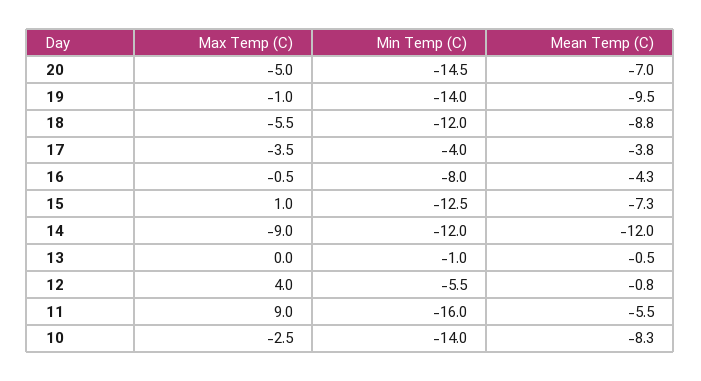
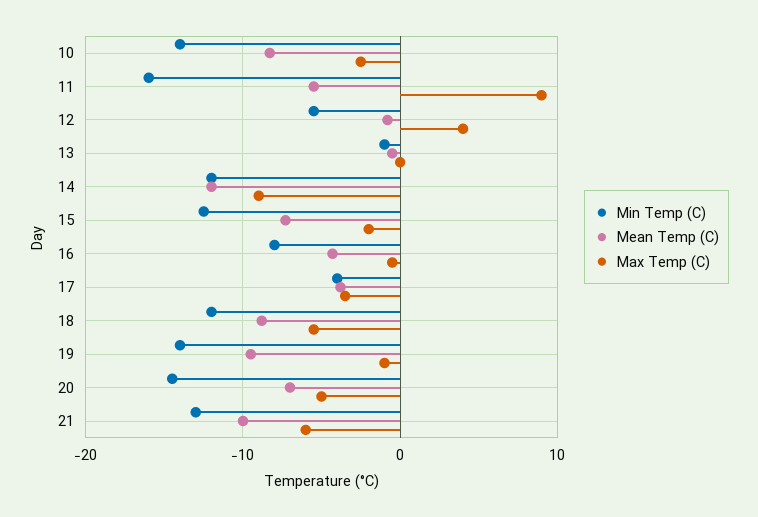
  {
    "Max Temp (C)": {
      "20": -5,
      "19": -1,
      "18": -5.5,
      "17": -3.5,
      "16": -0.5,
-     "15": 1,
+     "15": -2,
      "14": -9,
      "13": 0,
      "12": 4,
      "11": 9,
-     "10": -2.5
+     "10": -2.5,
+     "21": -6
    },
    "Min Temp (C)": {
      "20": -14.5,
      "19": -14,
      "18": -12,
      "17": -4,
      "16": -8,
      "15": -12.5,
      "14": -12,
      "13": -1,
      "12": -5.5,
      "11": -16,
-     "10": -14
+     "10": -14,
+     "21": -13
    },
    "Mean Temp (C)": {
      "20": -7,
      "19": -9.5,
      "18": -8.8,
      "17": -3.8,
      "16": -4.3,
      "15": -7.3,
      "14": -12,
      "13": -0.5,
      "12": -0.8,
      "11": -5.5,
-     "10": -8.3
+     "10": -8.3,
+     "21": -10
    }
  }

